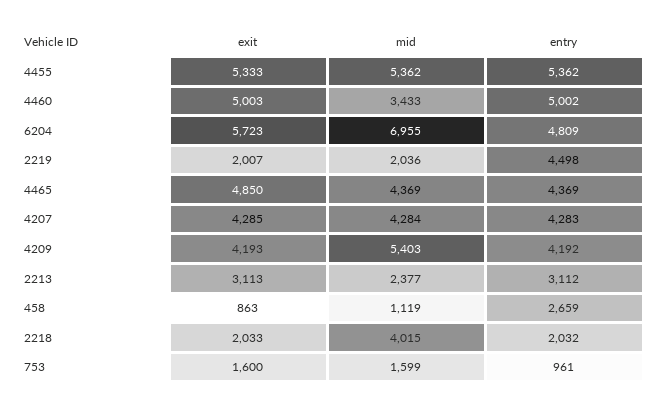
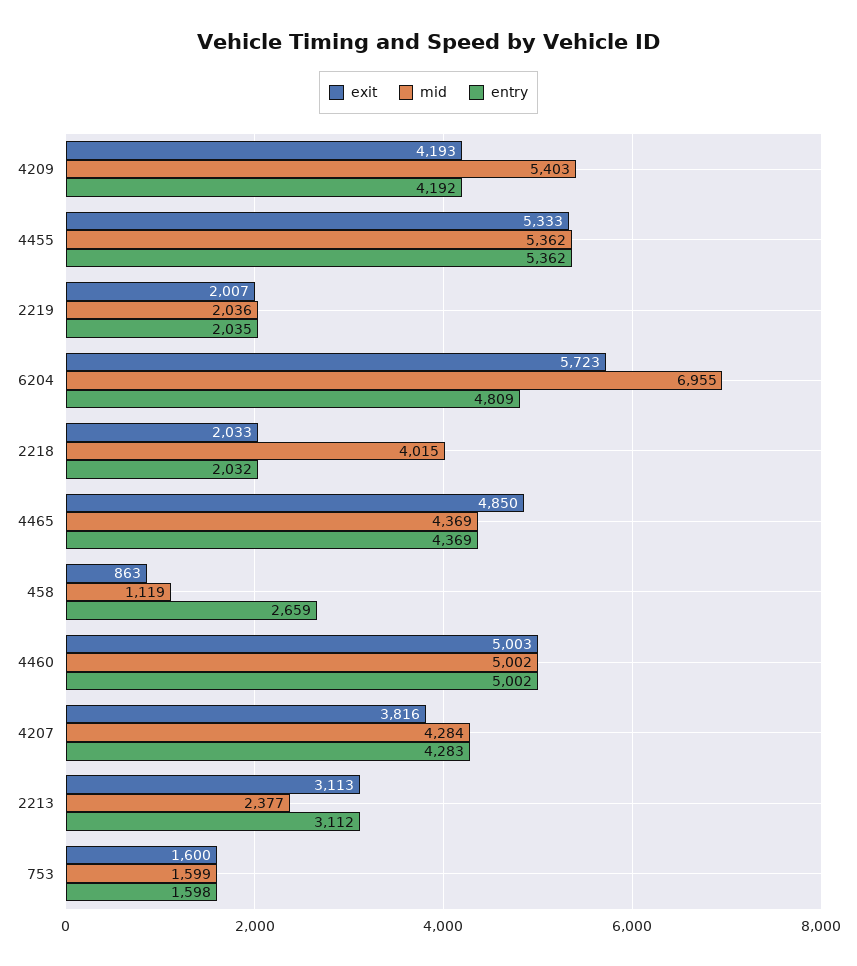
  {
    "exit": {
      "4455": 5333,
      "4460": 5003,
      "6204": 5723,
      "2219": 2007,
      "4465": 4850,
-     "4207": 4285,
+     "4207": 3816,
      "4209": 4193,
      "2213": 3113,
      "458": 863,
      "2218": 2033,
      "753": 1600
    },
    "mid": {
      "4455": 5362,
-     "4460": 3433,
+     "4460": 5002,
      "6204": 6955,
      "2219": 2036,
      "4465": 4369,
      "4207": 4284,
      "4209": 5403,
      "2213": 2377,
      "458": 1119,
      "2218": 4015,
      "753": 1599
    },
    "entry": {
      "4455": 5362,
      "4460": 5002,
      "6204": 4809,
-     "2219": 4498,
+     "2219": 2035,
      "4465": 4369,
      "4207": 4283,
      "4209": 4192,
      "2213": 3112,
      "458": 2659,
      "2218": 2032,
-     "753": 961
+     "753": 1598
    }
  }

